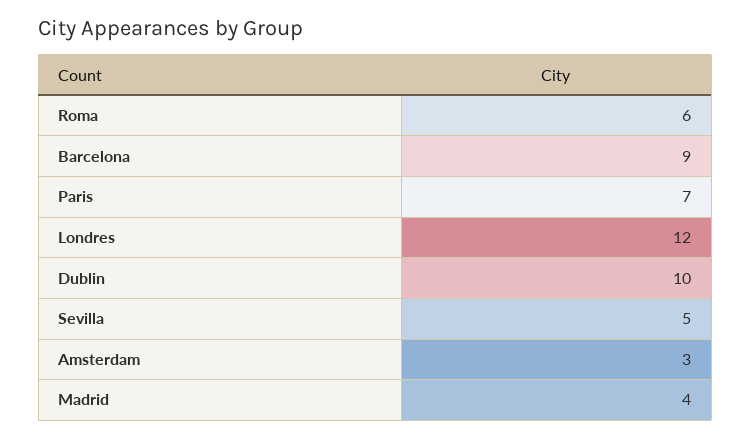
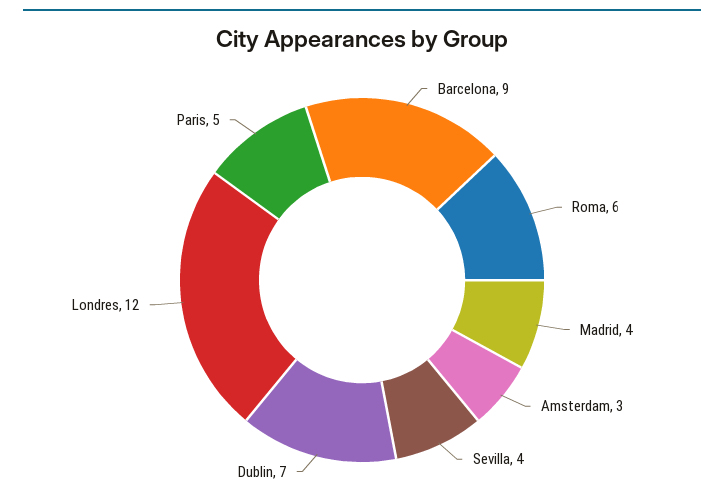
  {
    "Roma": 6,
    "Barcelona": 9,
-   "Paris": 7,
+   "Paris": 5,
    "Londres": 12,
-   "Dublin": 10,
+   "Dublin": 7,
-   "Sevilla": 5,
+   "Sevilla": 4,
    "Amsterdam": 3,
    "Madrid": 4
  }

